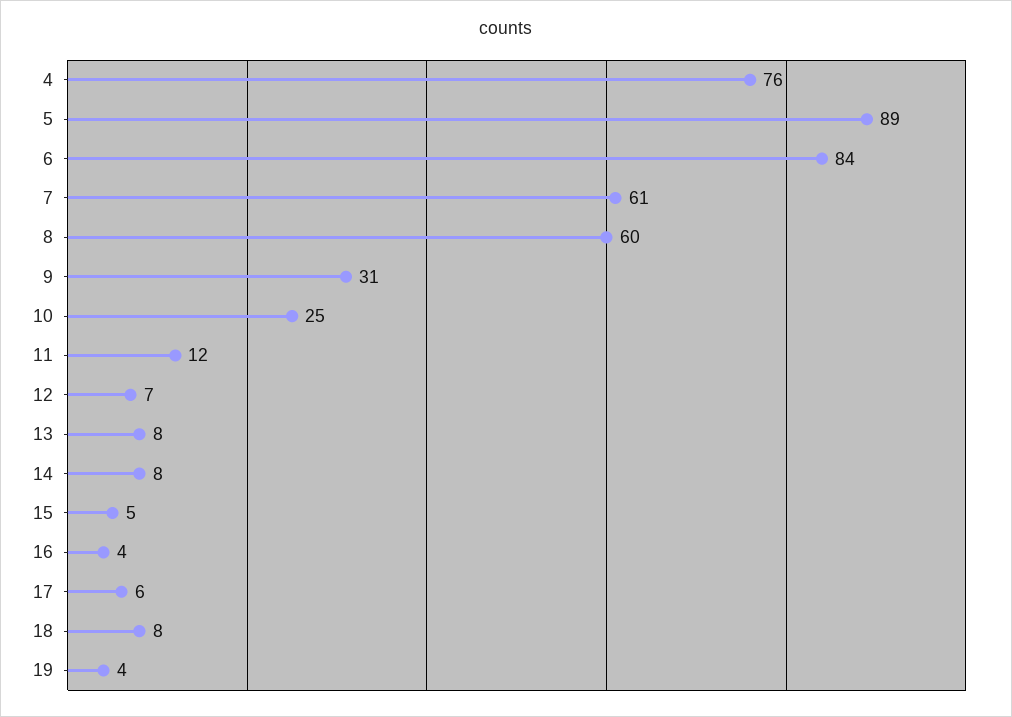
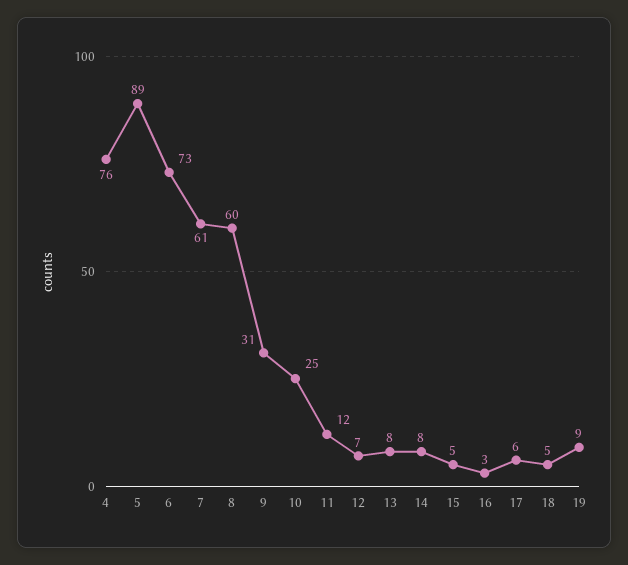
  {
    "4": 76,
    "5": 89,
-   "6": 84,
+   "6": 73,
    "7": 61,
    "8": 60,
    "9": 31,
    "10": 25,
    "11": 12,
    "12": 7,
    "13": 8,
    "14": 8,
    "15": 5,
-   "16": 4,
+   "16": 3,
    "17": 6,
-   "18": 8,
+   "18": 5,
-   "19": 4
+   "19": 9
  }

